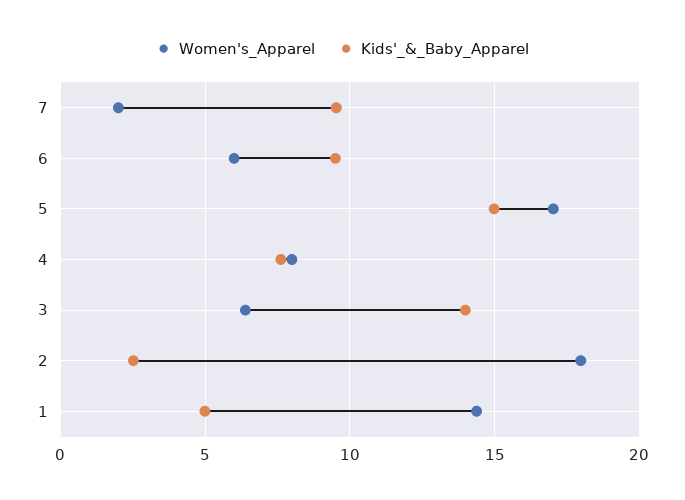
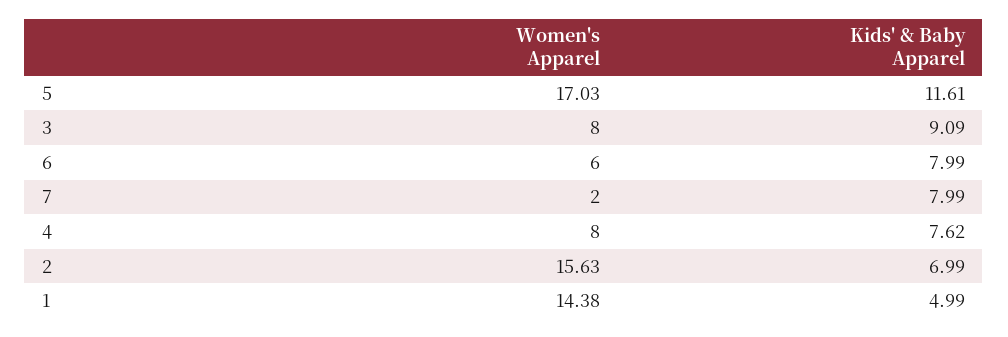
  {
    "Women's_Apparel": {
      "7": 2,
      "6": 6,
      "5": 17.03,
      "4": 8,
-     "3": 6.5,
+     "3": 8,
-     "2": 18,
+     "2": 15.63,
      "1": 14.38
    },
    "Kids'_&_Baby_Apparel": {
-     "7": 9.5,
+     "7": 7.99,
-     "6": 9.5,
+     "6": 7.99,
-     "5": 15,
+     "5": 11.61,
      "4": 7.62,
-     "3": 14,
+     "3": 9.09,
-     "2": 2.5,
+     "2": 6.99,
      "1": 4.99
    }
  }

